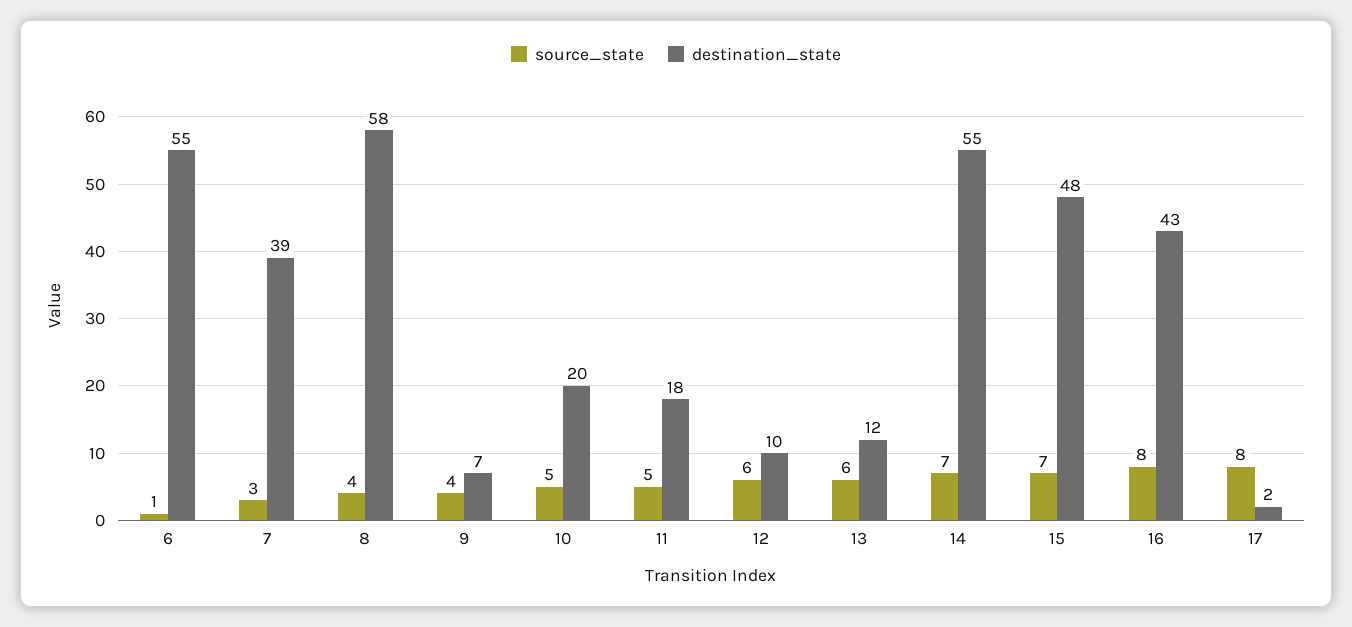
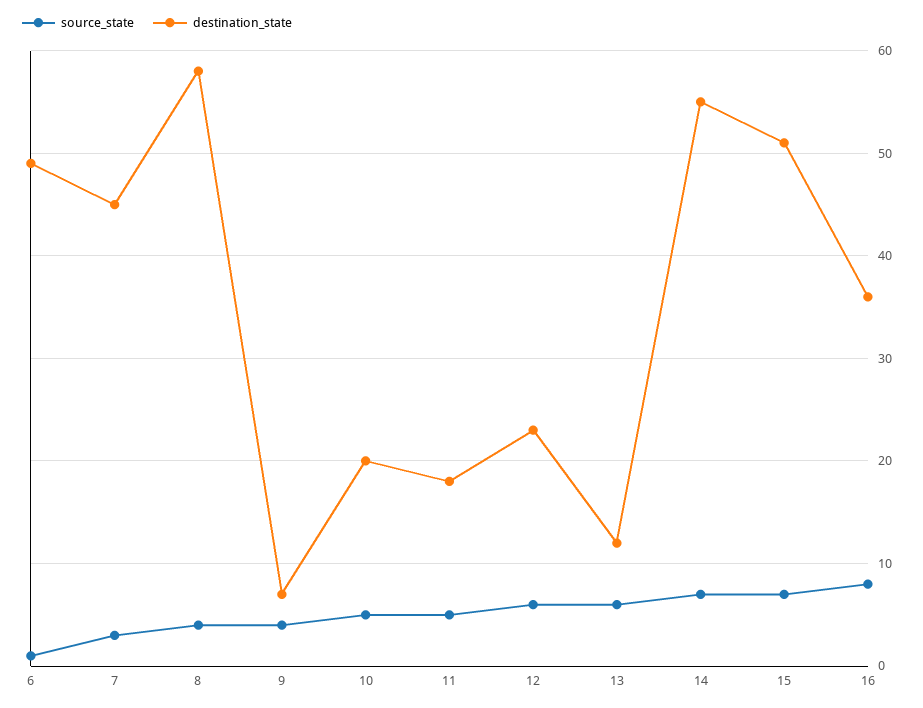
  {
    "source_state": {
      "6": 1,
      "7": 3,
      "8": 4,
      "9": 4,
      "10": 5,
      "11": 5,
      "12": 6,
      "13": 6,
      "14": 7,
      "15": 7,
-     "16": 8,
+     "16": 8
-     "17": 8
    },
    "destination_state": {
-     "6": 55,
+     "6": 49,
-     "7": 39,
+     "7": 45,
      "8": 58,
      "9": 7,
      "10": 20,
      "11": 18,
-     "12": 10,
+     "12": 23,
      "13": 12,
      "14": 55,
-     "15": 48,
+     "15": 51,
-     "16": 43,
+     "16": 36
-     "17": 2
    }
  }

